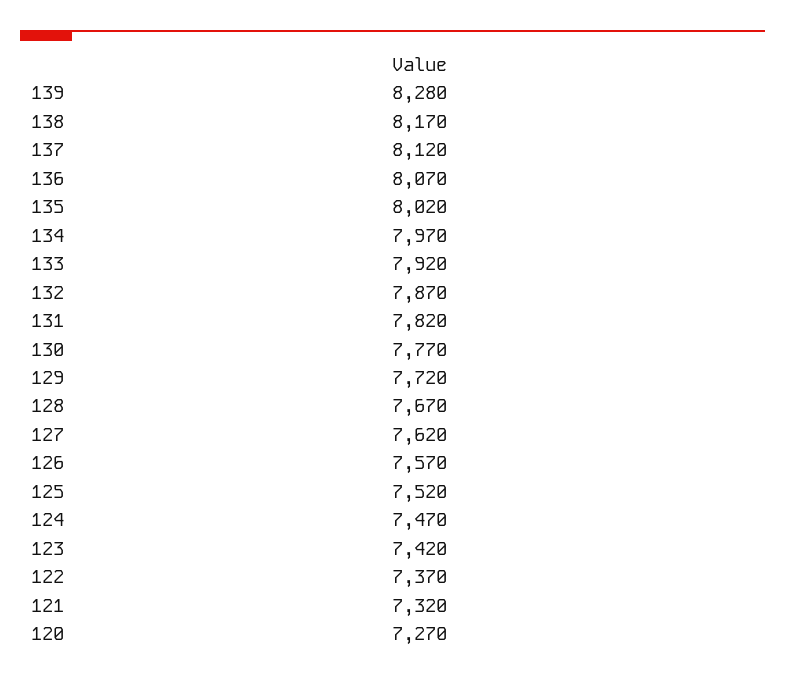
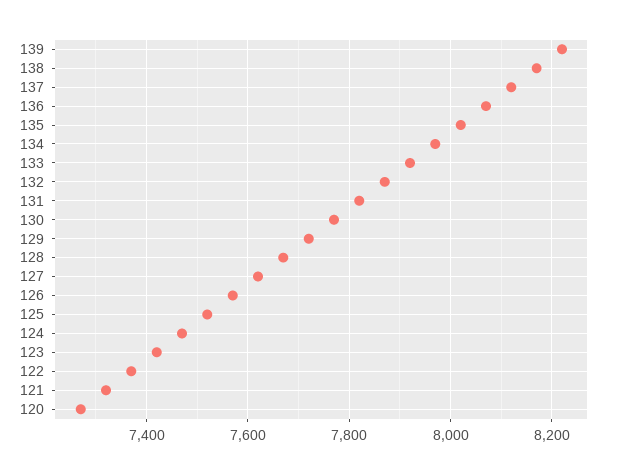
  {
-   "139": 8280,
+   "139": 8220,
    "138": 8170,
    "137": 8120,
    "136": 8070,
    "135": 8020,
    "134": 7970,
    "133": 7920,
    "132": 7870,
    "131": 7820,
    "130": 7770,
    "129": 7720,
    "128": 7670,
    "127": 7620,
    "126": 7570,
    "125": 7520,
    "124": 7470,
    "123": 7420,
    "122": 7370,
    "121": 7320,
    "120": 7270
  }

